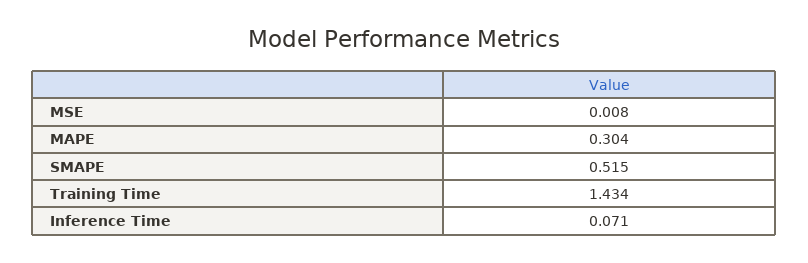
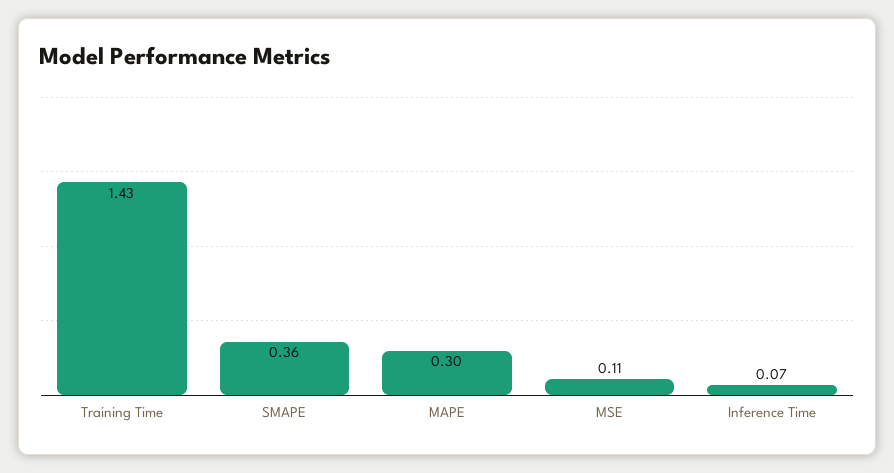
  {
-   "MSE": 0.008,
+   "MSE": 0.11,
    "MAPE": 0.304,
-   "SMAPE": 0.515,
+   "SMAPE": 0.36,
    "Training Time": 1.434,
    "Inference Time": 0.071
  }

